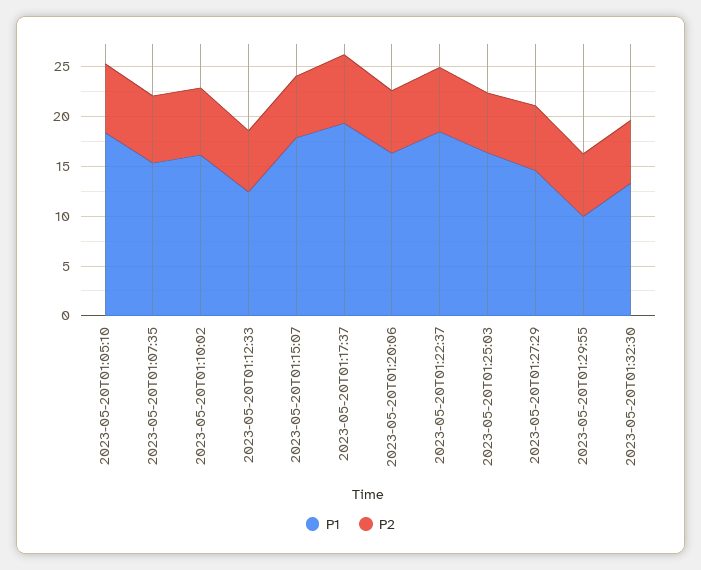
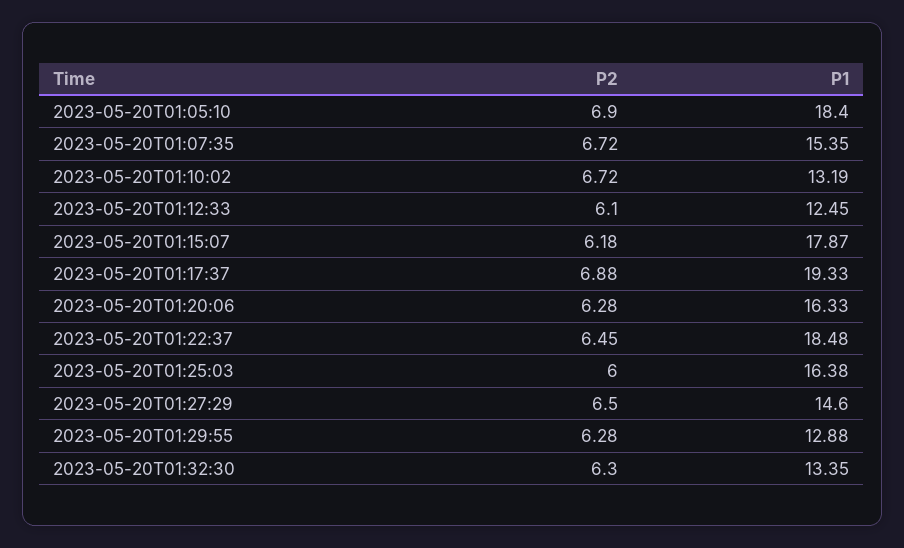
  {
    "P1": {
      "2023-05-20T01:05:10": 18.4,
      "2023-05-20T01:07:35": 15.35,
-     "2023-05-20T01:10:02": 16,
+     "2023-05-20T01:10:02": 13.19,
      "2023-05-20T01:12:33": 12.45,
      "2023-05-20T01:15:07": 17.87,
      "2023-05-20T01:17:37": 19.33,
      "2023-05-20T01:20:06": 16.33,
      "2023-05-20T01:22:37": 18.48,
      "2023-05-20T01:25:03": 16.38,
      "2023-05-20T01:27:29": 14.6,
-     "2023-05-20T01:29:55": 10,
+     "2023-05-20T01:29:55": 12.88,
      "2023-05-20T01:32:30": 13.35
    },
    "P2": {
      "2023-05-20T01:05:10": 6.9,
      "2023-05-20T01:07:35": 6.72,
      "2023-05-20T01:10:02": 6.72,
      "2023-05-20T01:12:33": 6.1,
      "2023-05-20T01:15:07": 6.18,
      "2023-05-20T01:17:37": 6.88,
      "2023-05-20T01:20:06": 6.28,
      "2023-05-20T01:22:37": 6.45,
      "2023-05-20T01:25:03": 6,
      "2023-05-20T01:27:29": 6.5,
      "2023-05-20T01:29:55": 6.28,
      "2023-05-20T01:32:30": 6.3
    }
  }

